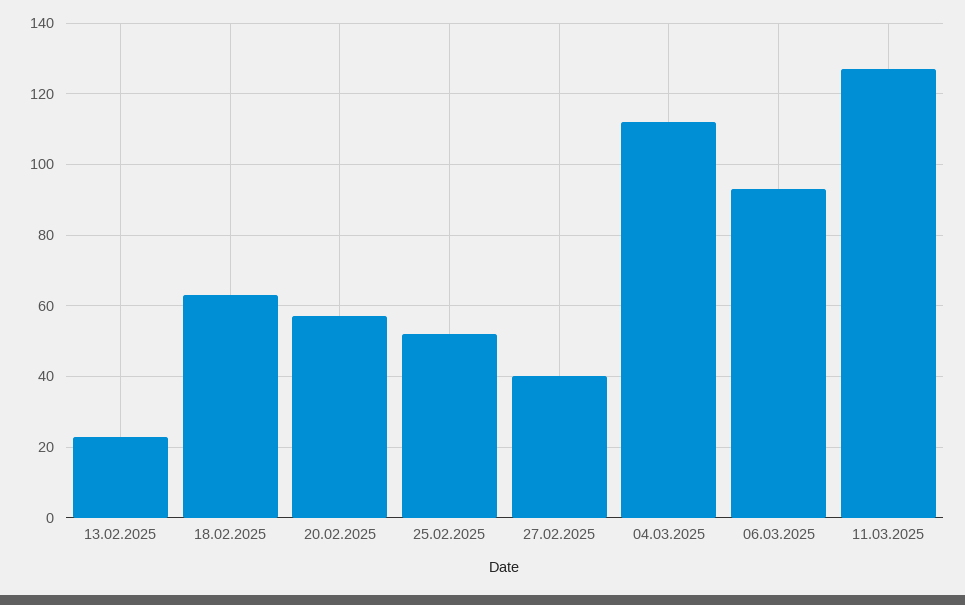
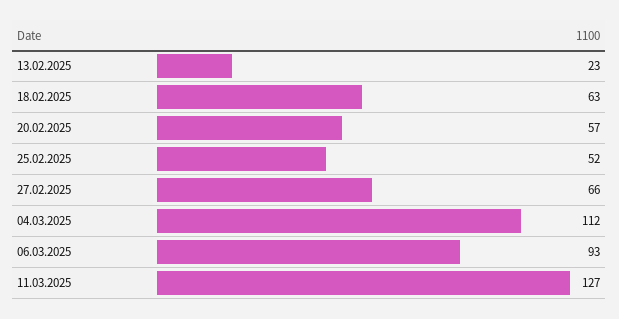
  {
    "13.02.2025": 23,
    "18.02.2025": 63,
    "20.02.2025": 57,
    "25.02.2025": 52,
-   "27.02.2025": 40,
+   "27.02.2025": 66,
    "04.03.2025": 112,
    "06.03.2025": 93,
    "11.03.2025": 127
  }

